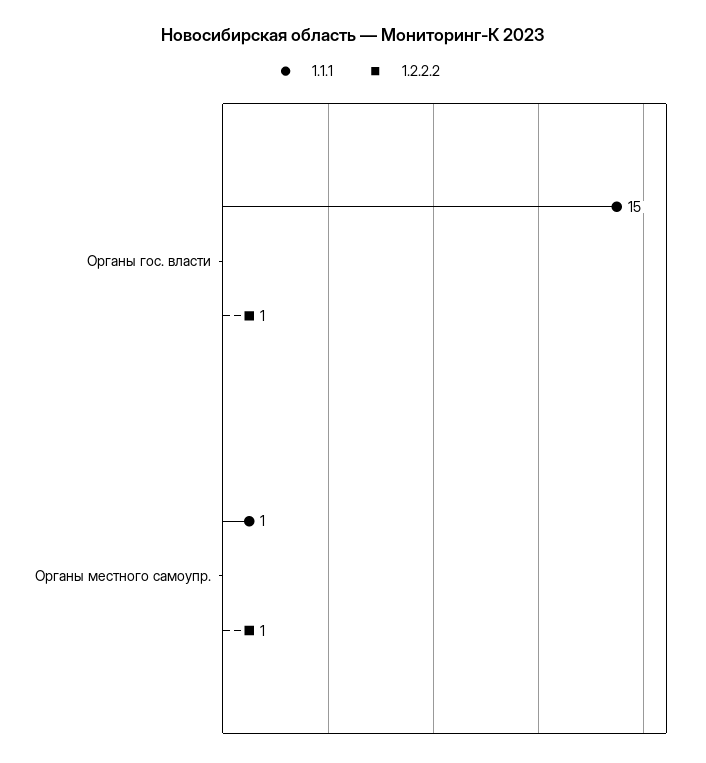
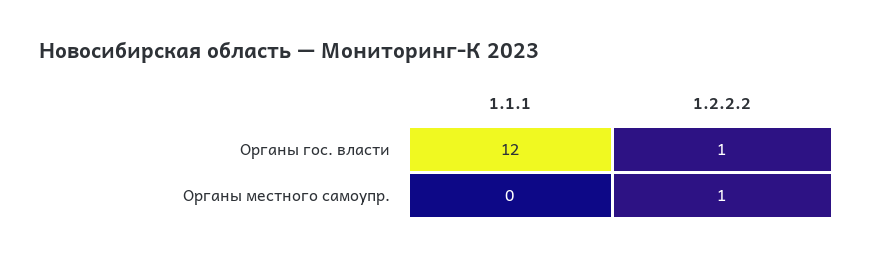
  {
    "1.1.1": {
-     "Органы гос. власти": 15,
+     "Органы гос. власти": 12,
-     "Органы местного самоупр.": 1
+     "Органы местного самоупр.": 0
    },
    "1.2.2.2": {
      "Органы гос. власти": 1,
      "Органы местного самоупр.": 1
    }
  }

